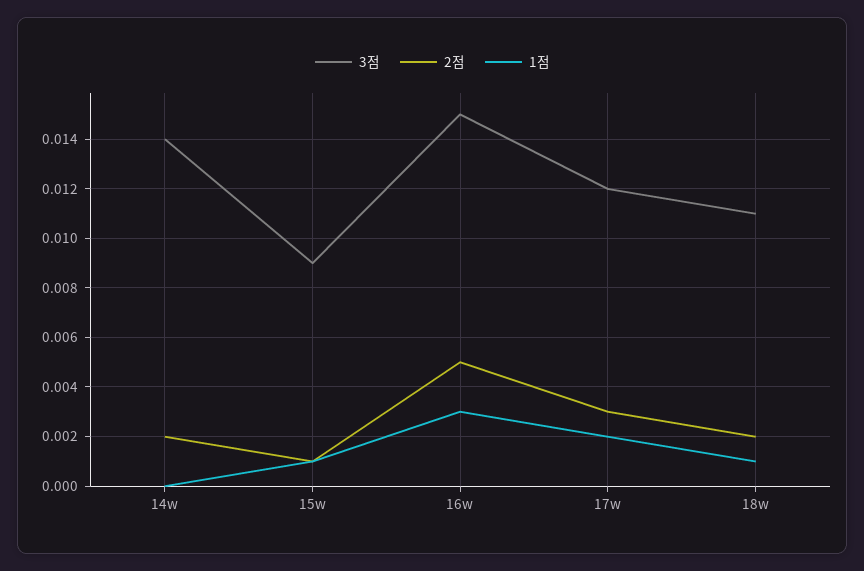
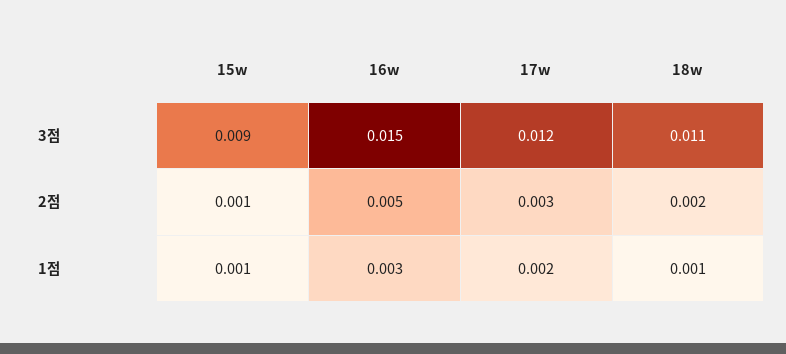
  {
    "3점": {
-     "14w": 0.014,
      "15w": 0.009,
      "16w": 0.015,
      "17w": 0.012,
      "18w": 0.011
    },
    "2점": {
-     "14w": 0.002,
      "15w": 0.001,
      "16w": 0.005,
      "17w": 0.003,
      "18w": 0.002
    },
    "1점": {
-     "14w": 0,
      "15w": 0.001,
      "16w": 0.003,
      "17w": 0.002,
      "18w": 0.001
    }
  }

